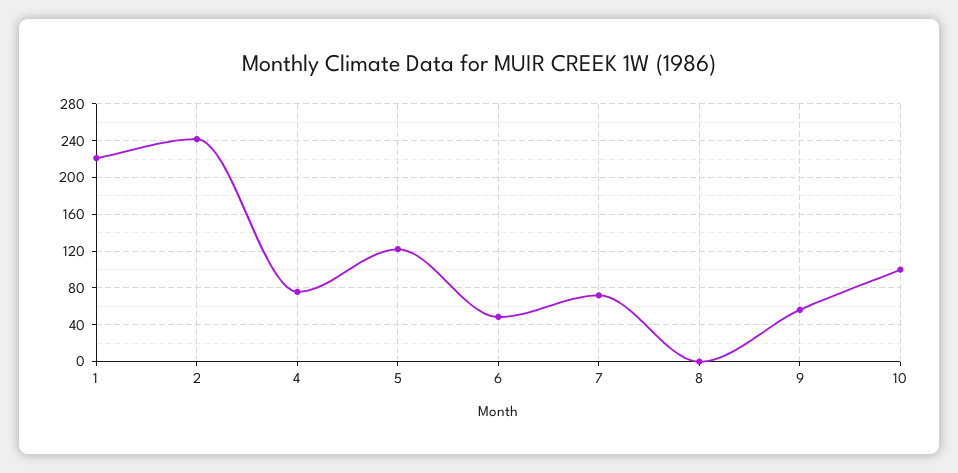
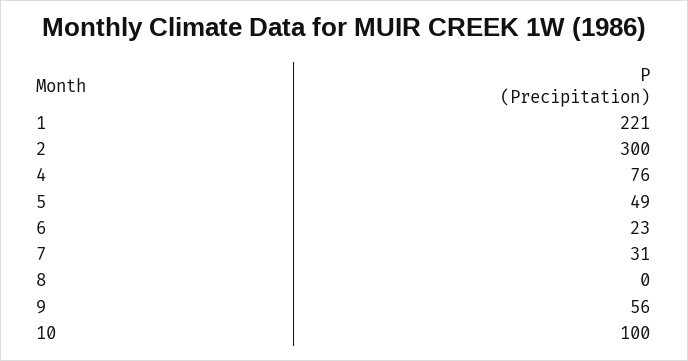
  {
    "1": 221,
-   "2": 240,
+   "2": 300,
    "4": 76,
-   "5": 120,
+   "5": 49,
-   "6": 50,
+   "6": 23,
-   "7": 70,
+   "7": 31,
    "8": 0,
    "9": 56,
    "10": 100
  }

